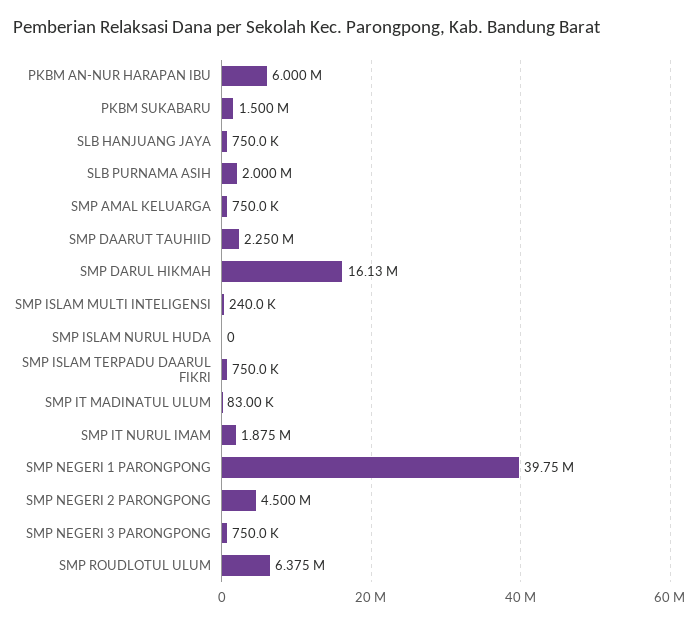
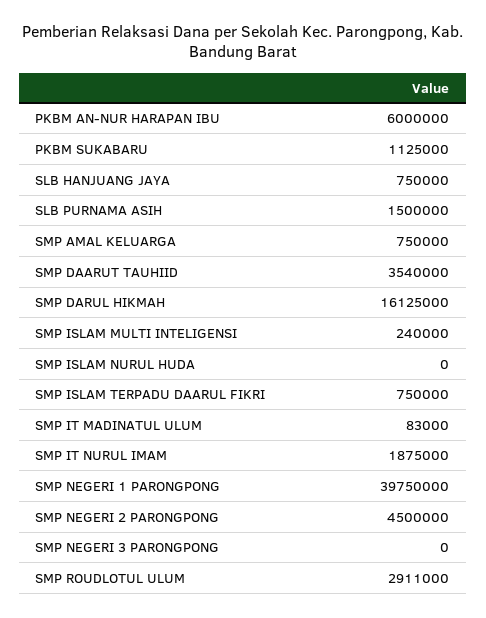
  {
    "PKBM AN-NUR HARAPAN IBU": 6000000,
-   "PKBM SUKABARU": 1500000,
+   "PKBM SUKABARU": 1125000,
    "SLB HANJUANG JAYA": 750000,
-   "SLB PURNAMA ASIH": 2000000,
+   "SLB PURNAMA ASIH": 1500000,
    "SMP AMAL KELUARGA": 750000,
-   "SMP DAARUT TAUHIID": 2250000,
+   "SMP DAARUT TAUHIID": 3540000,
    "SMP DARUL HIKMAH": 16125000,
    "SMP ISLAM MULTI INTELIGENSI": 240000,
    "SMP ISLAM NURUL HUDA": 0,
    "SMP ISLAM TERPADU DAARUL FIKRI": 750000,
    "SMP IT MADINATUL ULUM": 83000,
    "SMP IT NURUL IMAM": 1875000,
    "SMP NEGERI 1 PARONGPONG": 39750000,
    "SMP NEGERI 2 PARONGPONG": 4500000,
-   "SMP NEGERI 3 PARONGPONG": 750000,
+   "SMP NEGERI 3 PARONGPONG": 0,
-   "SMP ROUDLOTUL ULUM": 6375000
+   "SMP ROUDLOTUL ULUM": 2911000
  }

